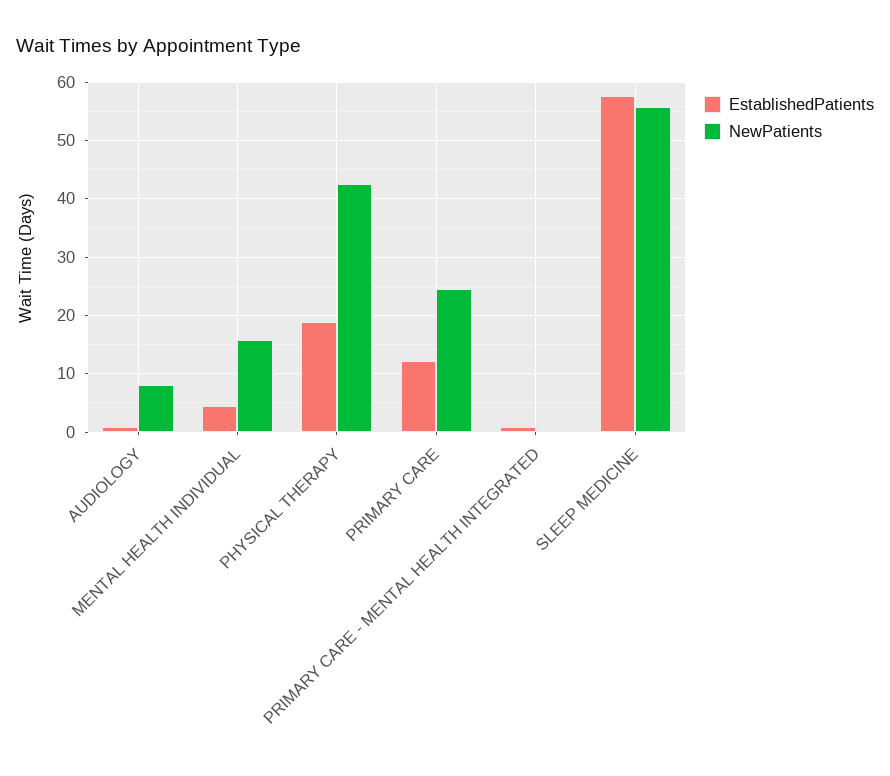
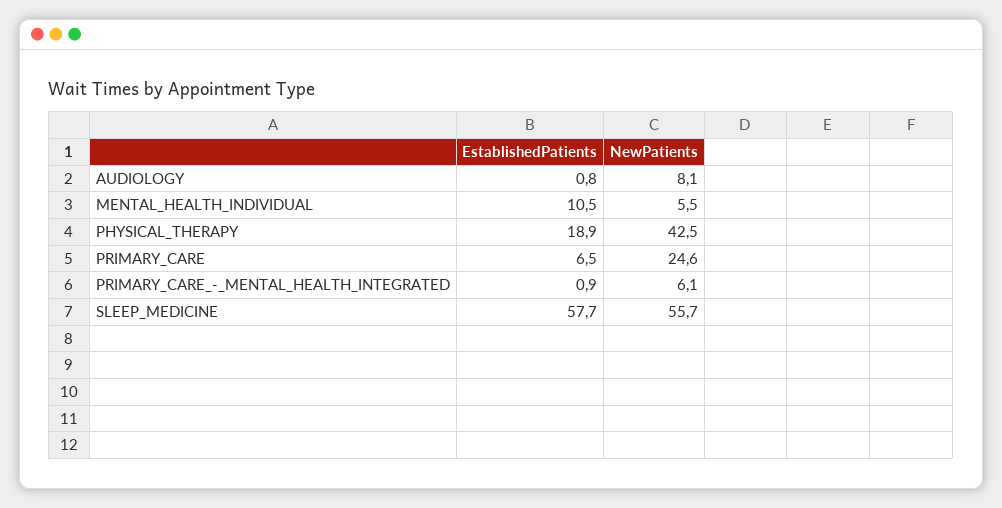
  {
    "EstablishedPatients": {
      "AUDIOLOGY": 0.8,
-     "MENTAL HEALTH INDIVIDUAL": 4,
+     "MENTAL HEALTH INDIVIDUAL": 10.5,
      "PHYSICAL THERAPY": 18.9,
-     "PRIMARY CARE": 12,
+     "PRIMARY CARE": 6.5,
      "PRIMARY CARE - MENTAL HEALTH INTEGRATED": 0.9,
      "SLEEP MEDICINE": 57.7
    },
    "NewPatients": {
      "AUDIOLOGY": 8.1,
-     "MENTAL HEALTH INDIVIDUAL": 16,
+     "MENTAL HEALTH INDIVIDUAL": 5.5,
      "PHYSICAL THERAPY": 42.5,
      "PRIMARY CARE": 24.6,
-     "PRIMARY CARE - MENTAL HEALTH INTEGRATED": 0,
+     "PRIMARY CARE - MENTAL HEALTH INTEGRATED": 6.1,
      "SLEEP MEDICINE": 55.7
    }
  }

